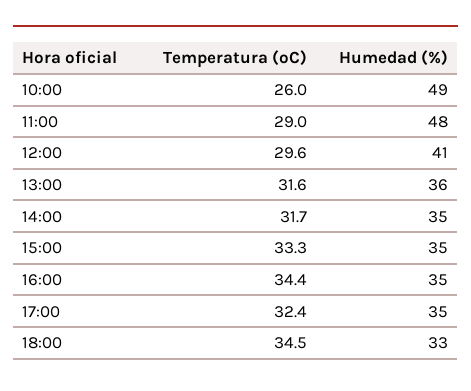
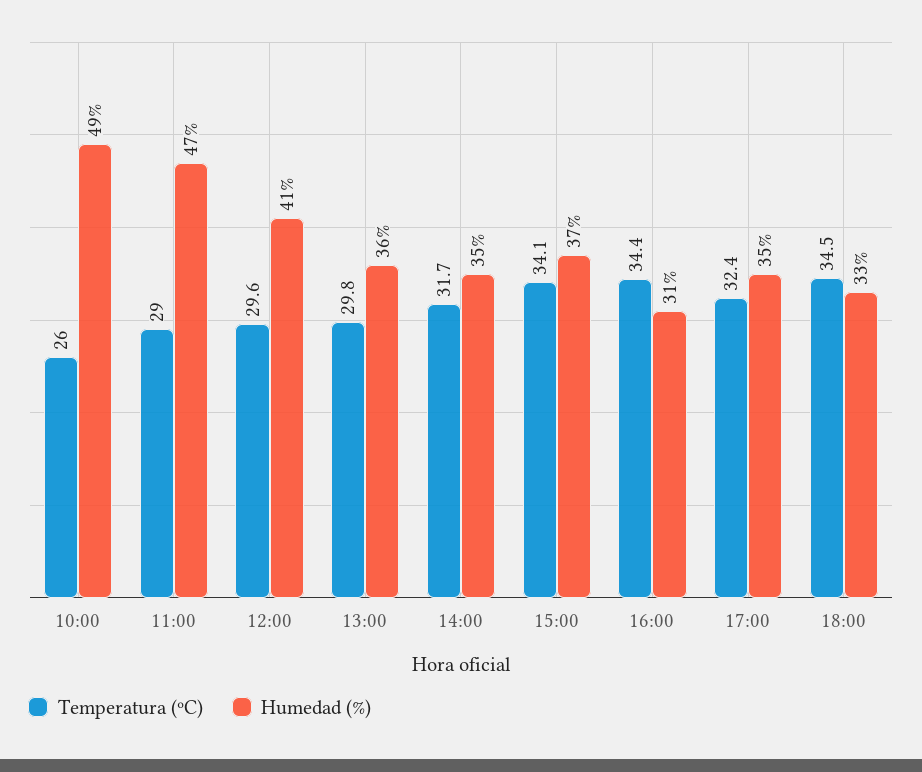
  {
    "Temperatura (ºC)": {
      "10:00": 26,
      "11:00": 29,
      "12:00": 29.6,
-     "13:00": 31.6,
+     "13:00": 29.8,
      "14:00": 31.7,
-     "15:00": 33.3,
+     "15:00": 34.1,
      "16:00": 34.4,
      "17:00": 32.4,
      "18:00": 34.5
    },
    "Humedad (%)": {
      "10:00": 49,
-     "11:00": 48,
+     "11:00": 47,
      "12:00": 41,
      "13:00": 36,
      "14:00": 35,
-     "15:00": 35,
+     "15:00": 37,
-     "16:00": 35,
+     "16:00": 31,
      "17:00": 35,
      "18:00": 33
    }
  }

